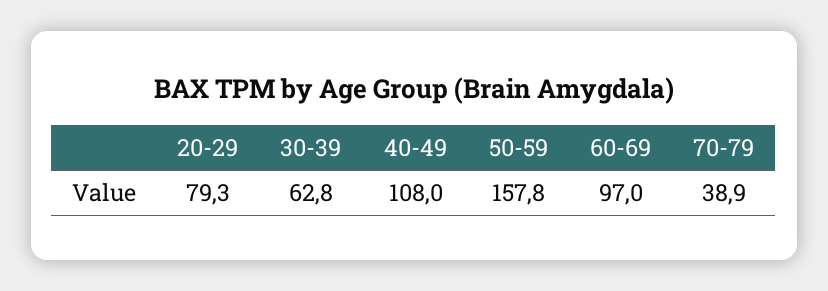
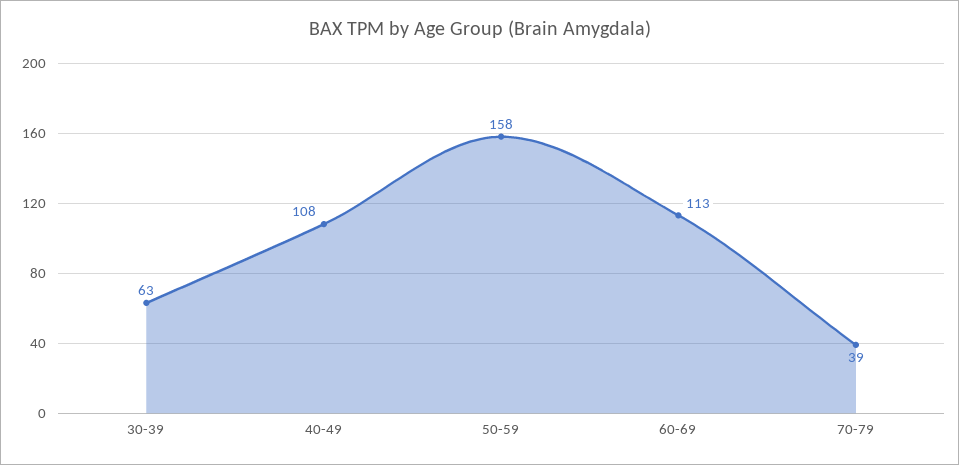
  {
-   "20-29": 79.3,
    "30-39": 62.8,
    "40-49": 108,
    "50-59": 157.8,
-   "60-69": 97,
+   "60-69": 113,
    "70-79": 38.9
  }

